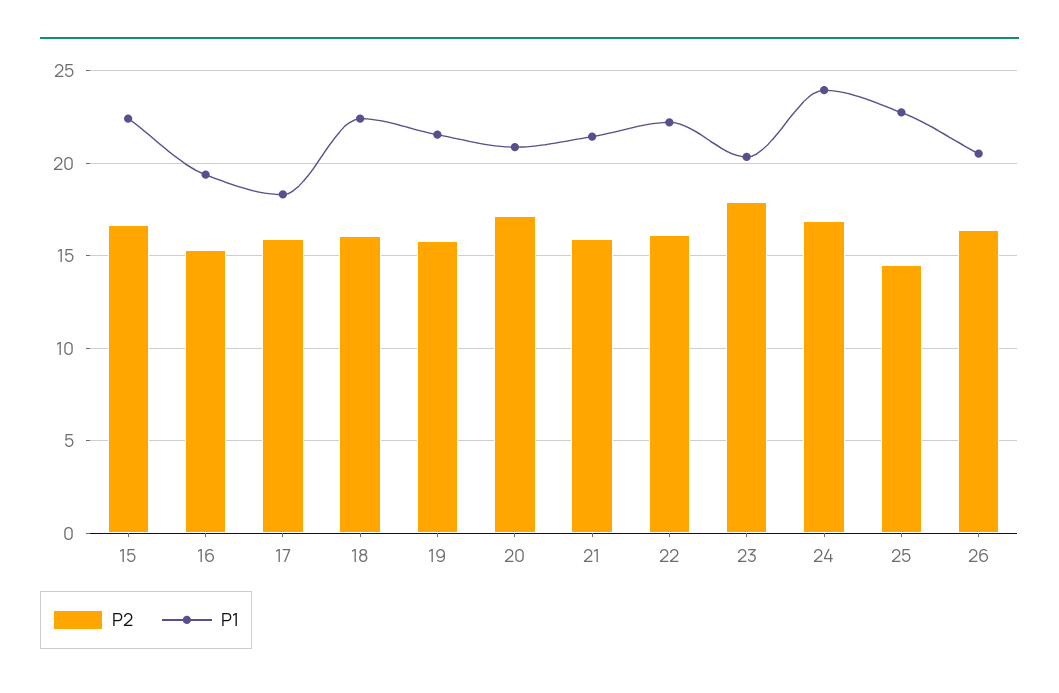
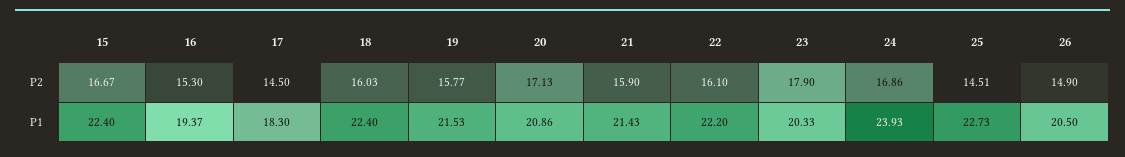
  {
    "P2": {
      "15": 16.67,
      "16": 15.3,
-     "17": 16,
+     "17": 14.5,
      "18": 16.03,
      "19": 15.77,
      "20": 17.13,
      "21": 15.9,
      "22": 16.1,
      "23": 17.9,
      "24": 16.86,
      "25": 14.51,
-     "26": 16.5
+     "26": 14.9
    },
    "P1": {
      "15": 22.4,
      "16": 19.37,
      "17": 18.3,
      "18": 22.4,
      "19": 21.53,
      "20": 20.86,
      "21": 21.43,
      "22": 22.2,
      "23": 20.33,
      "24": 23.93,
      "25": 22.73,
      "26": 20.5
    }
  }

